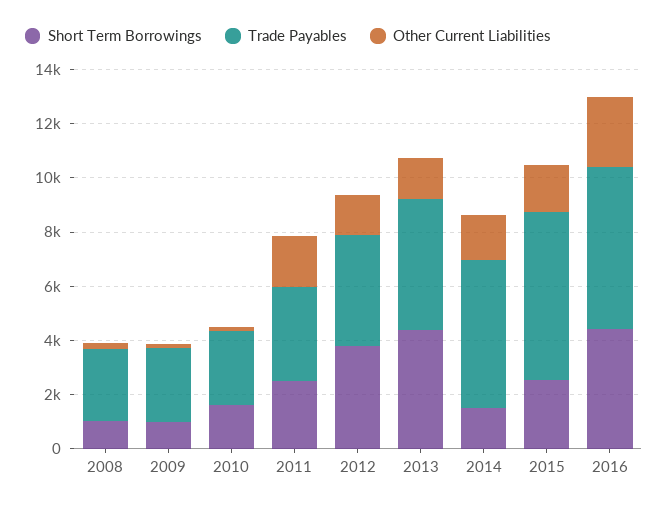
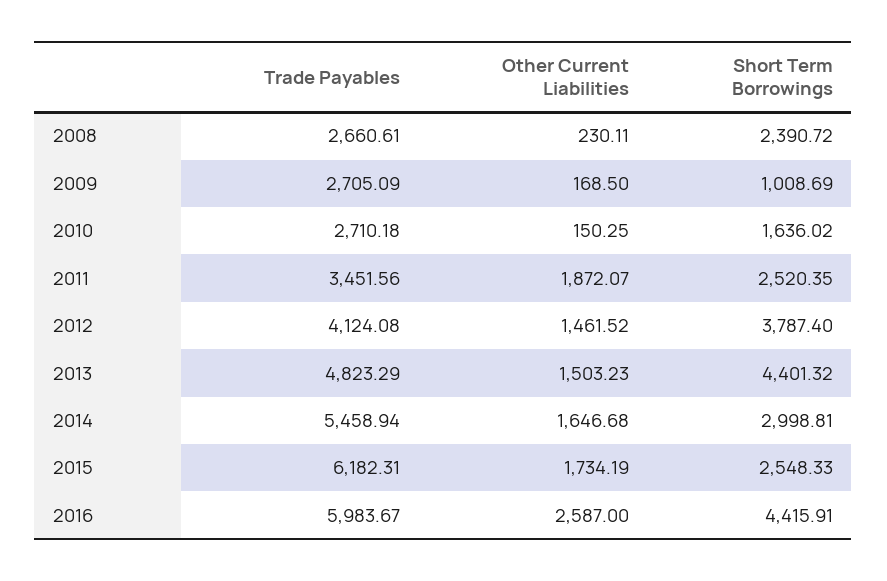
  {
    "Short Term Borrowings": {
-     "2008": 1000,
+     "2008": 2390.72,
      "2009": 1008.69,
      "2010": 1636.02,
      "2011": 2520.35,
      "2012": 3787.4,
      "2013": 4401.32,
-     "2014": 1500,
+     "2014": 2998.81,
      "2015": 2548.33,
      "2016": 4415.91
    },
    "Trade Payables": {
      "2008": 2660.61,
      "2009": 2705.09,
      "2010": 2710.18,
      "2011": 3451.56,
      "2012": 4124.08,
      "2013": 4823.29,
      "2014": 5458.94,
      "2015": 6182.31,
      "2016": 5983.67
    },
    "Other Current Liabilities": {
      "2008": 230.11,
      "2009": 168.5,
      "2010": 150.25,
      "2011": 1872.07,
      "2012": 1461.52,
      "2013": 1503.23,
      "2014": 1646.68,
      "2015": 1734.19,
      "2016": 2587
    }
  }

